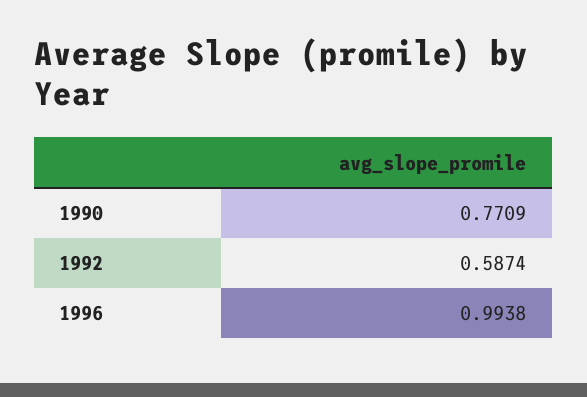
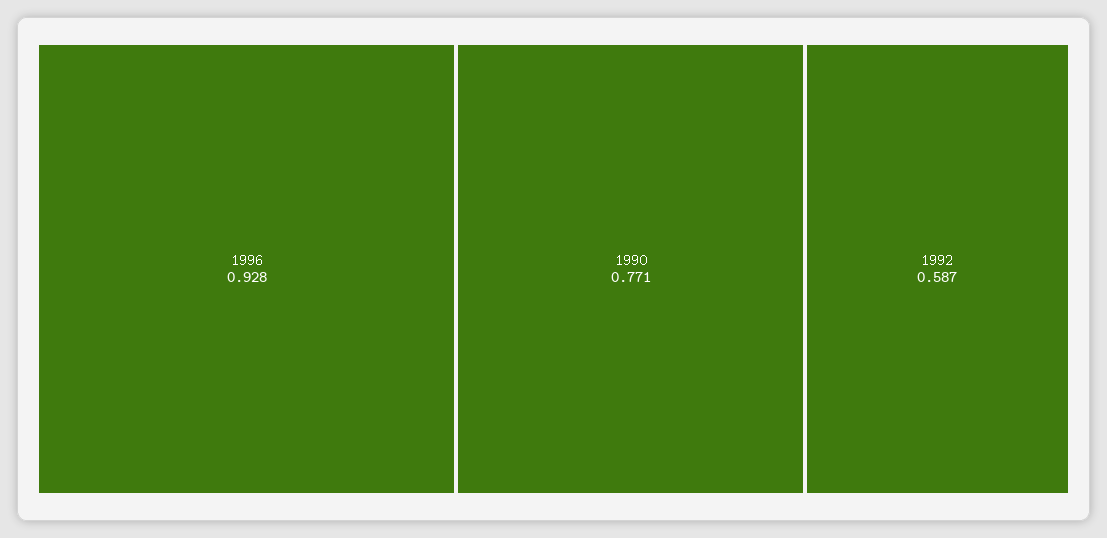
  {
    "1990": 0.7709,
    "1992": 0.5874,
-   "1996": 0.9938
+   "1996": 0.928
  }

